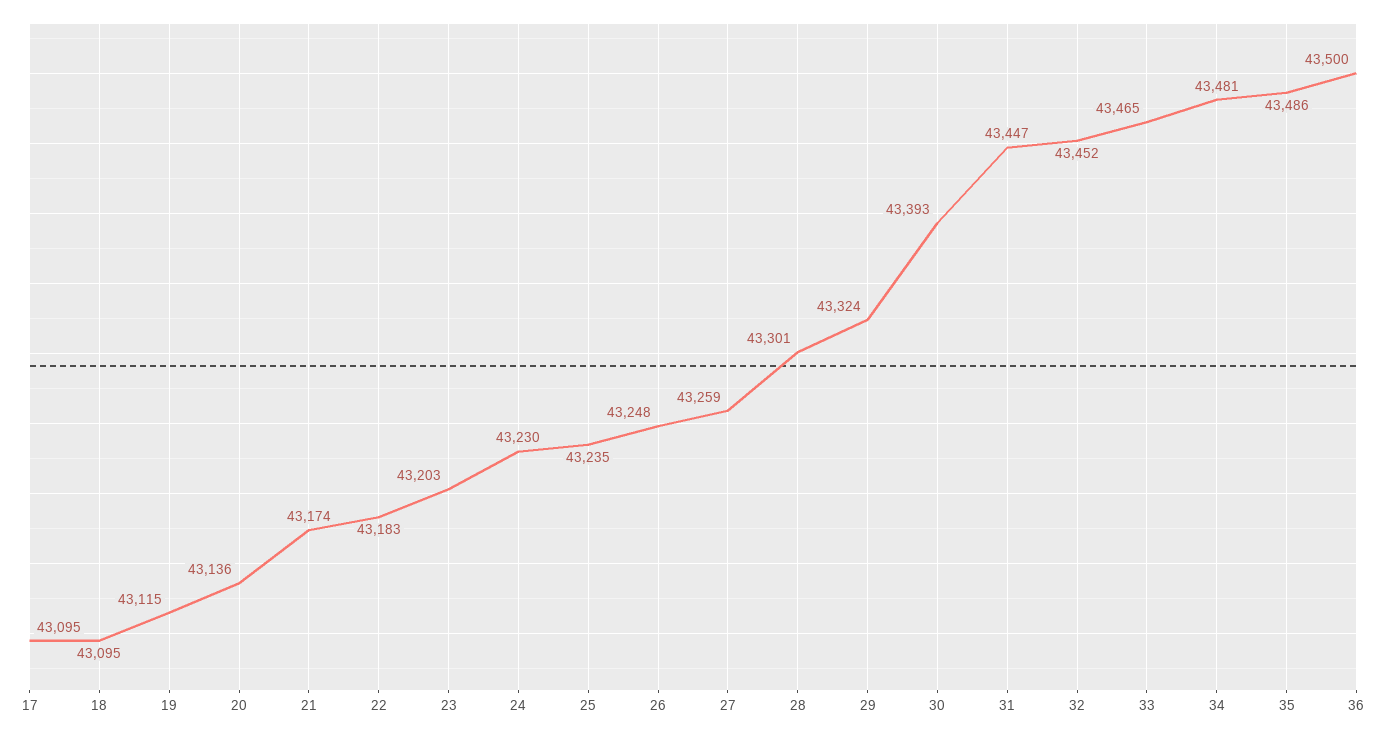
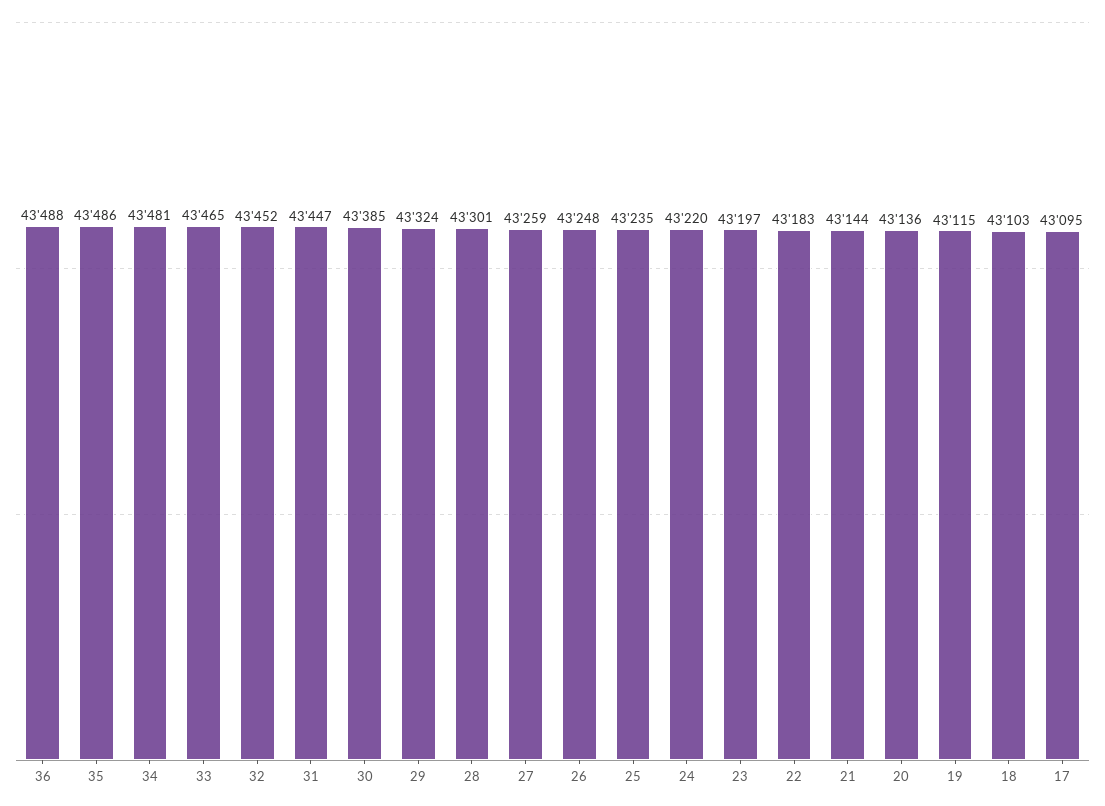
  {
    "17": 43095,
-   "18": 43095,
+   "18": 43103,
    "19": 43115,
    "20": 43136,
-   "21": 43174,
+   "21": 43144,
    "22": 43183,
-   "23": 43203,
+   "23": 43197,
-   "24": 43230,
+   "24": 43220,
    "25": 43235,
    "26": 43248,
    "27": 43259,
    "28": 43301,
    "29": 43324,
-   "30": 43393,
+   "30": 43385,
    "31": 43447,
    "32": 43452,
    "33": 43465,
    "34": 43481,
    "35": 43486,
-   "36": 43500
+   "36": 43488
  }

